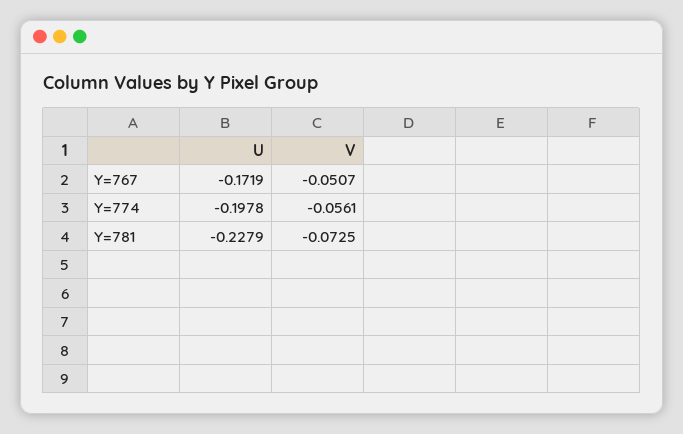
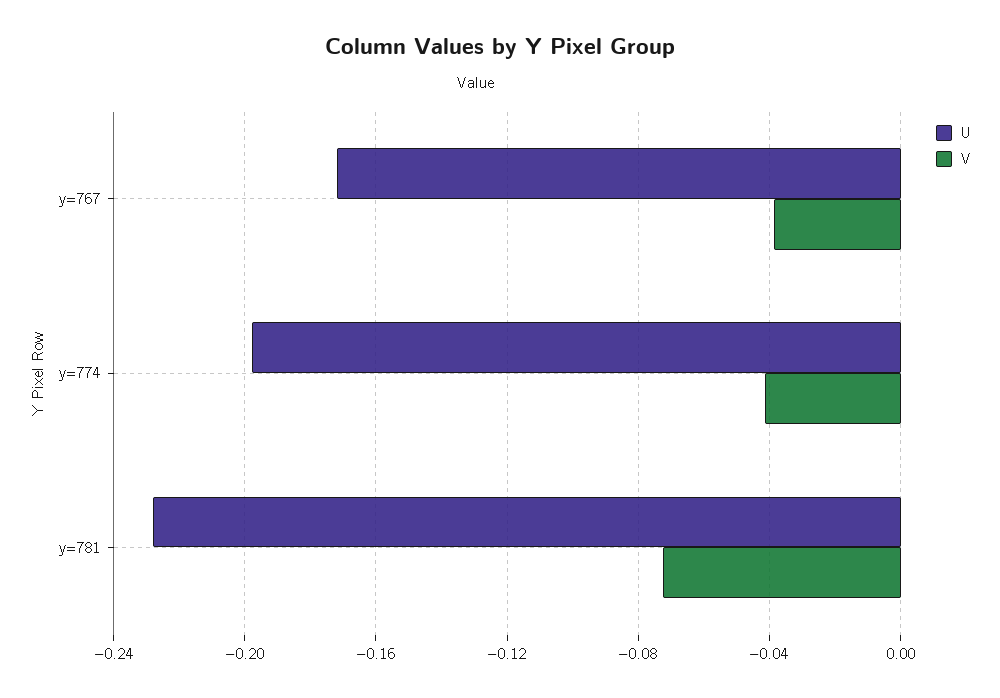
  {
    "U": {
      "Y=767": -0.1719,
      "Y=774": -0.1978,
      "Y=781": -0.2279
    },
    "V": {
-     "Y=767": -0.0507,
+     "Y=767": -0.04,
-     "Y=774": -0.0561,
+     "Y=774": -0.04,
      "Y=781": -0.0725
    }
  }

